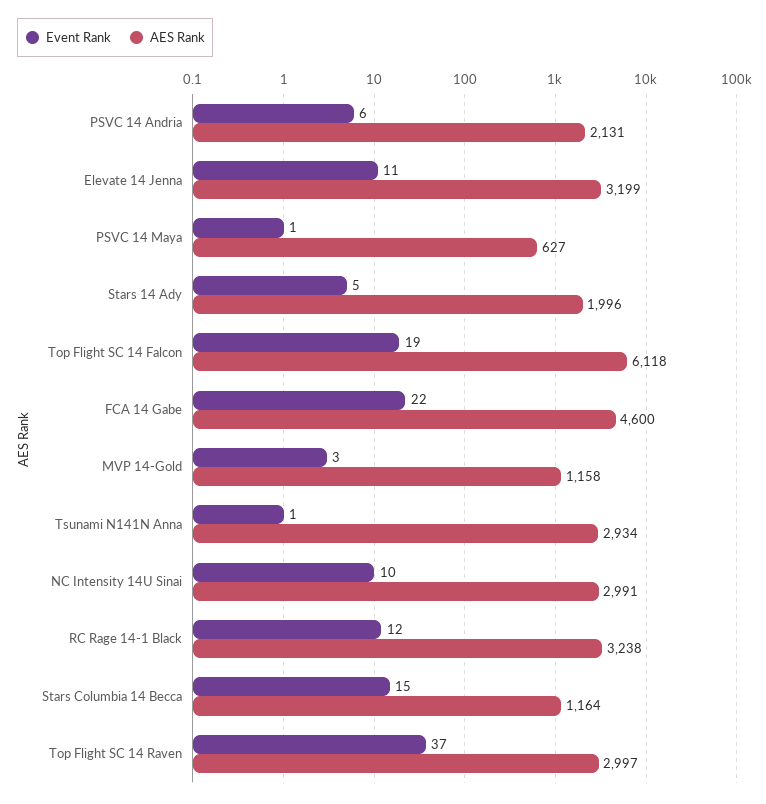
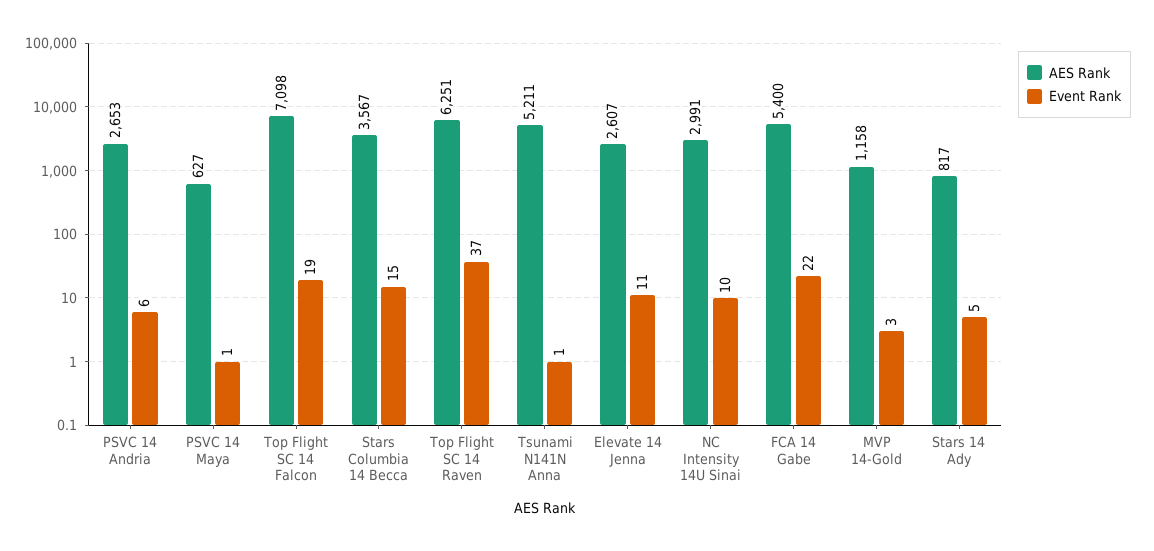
  {
    "Event Rank": {
      "PSVC 14 Andria": 6,
      "Elevate 14 Jenna": 11,
      "PSVC 14 Maya": 1,
      "Stars 14 Ady": 5,
      "Top Flight SC 14 Falcon": 19,
      "FCA 14 Gabe": 22,
      "MVP 14-Gold": 3,
      "Tsunami N141N Anna": 1,
      "NC Intensity 14U Sinai": 10,
-     "RC Rage 14-1 Black": 12,
      "Stars Columbia 14 Becca": 15,
      "Top Flight SC 14 Raven": 37
    },
    "AES Rank": {
-     "PSVC 14 Andria": 2131,
+     "PSVC 14 Andria": 2653,
-     "Elevate 14 Jenna": 3199,
+     "Elevate 14 Jenna": 2607,
      "PSVC 14 Maya": 627,
-     "Stars 14 Ady": 1996,
+     "Stars 14 Ady": 817,
-     "Top Flight SC 14 Falcon": 6118,
+     "Top Flight SC 14 Falcon": 7098,
-     "FCA 14 Gabe": 4600,
+     "FCA 14 Gabe": 5400,
      "MVP 14-Gold": 1158,
-     "Tsunami N141N Anna": 2934,
+     "Tsunami N141N Anna": 5211,
      "NC Intensity 14U Sinai": 2991,
-     "RC Rage 14-1 Black": 3238,
-     "Stars Columbia 14 Becca": 1164,
+     "Stars Columbia 14 Becca": 3567,
-     "Top Flight SC 14 Raven": 2997
+     "Top Flight SC 14 Raven": 6251
    }
  }

